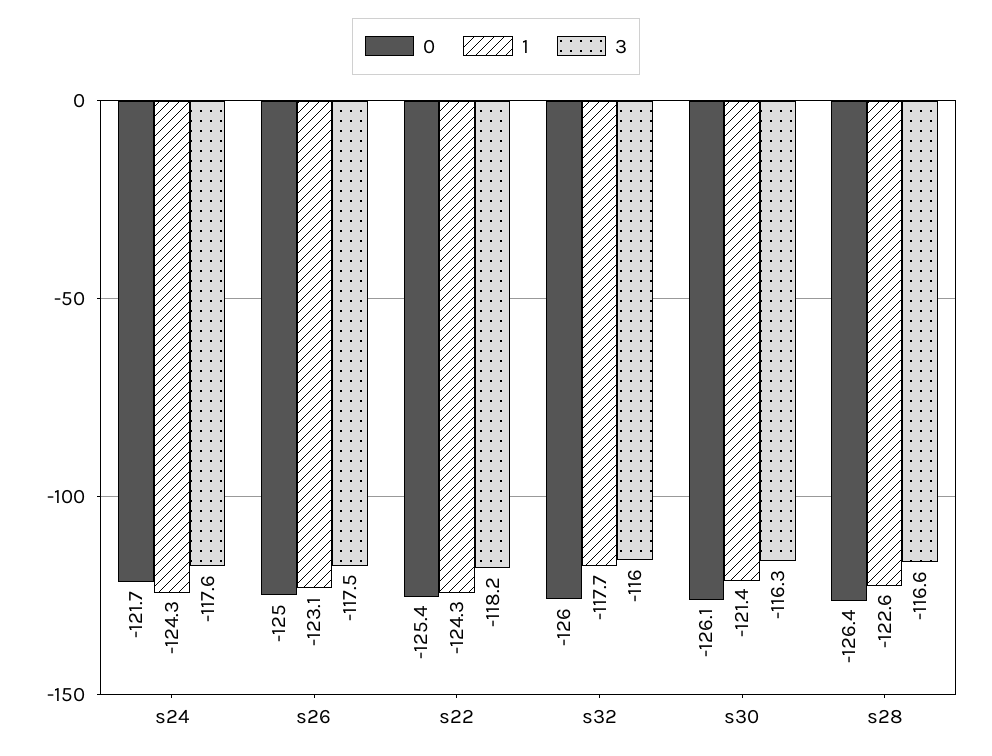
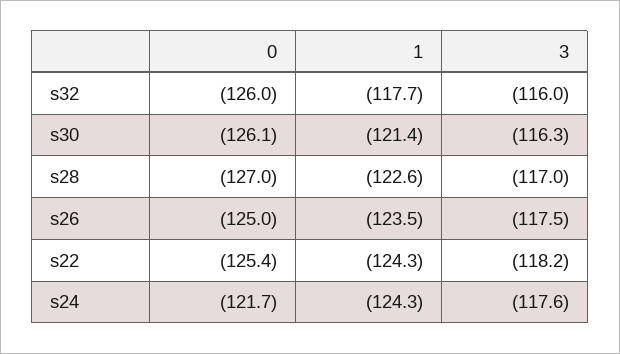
  {
    "0": {
      "s24": -121.7,
      "s26": -125,
      "s22": -125.4,
      "s32": -126,
      "s30": -126.1,
-     "s28": -126.4
+     "s28": -127
    },
    "1": {
      "s24": -124.3,
-     "s26": -123.1,
+     "s26": -123.5,
      "s22": -124.3,
      "s32": -117.7,
      "s30": -121.4,
      "s28": -122.6
    },
    "3": {
      "s24": -117.6,
      "s26": -117.5,
      "s22": -118.2,
      "s32": -116,
      "s30": -116.3,
-     "s28": -116.6
+     "s28": -117
    }
  }

